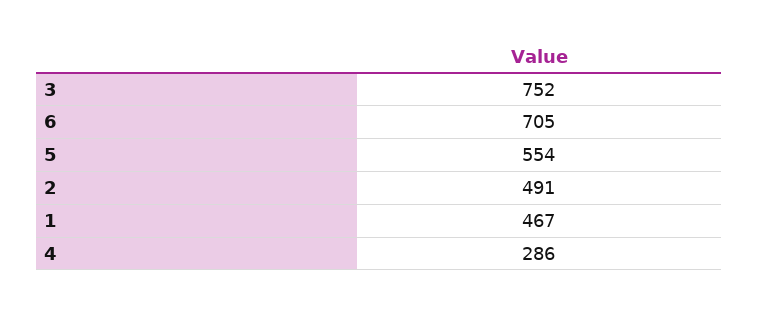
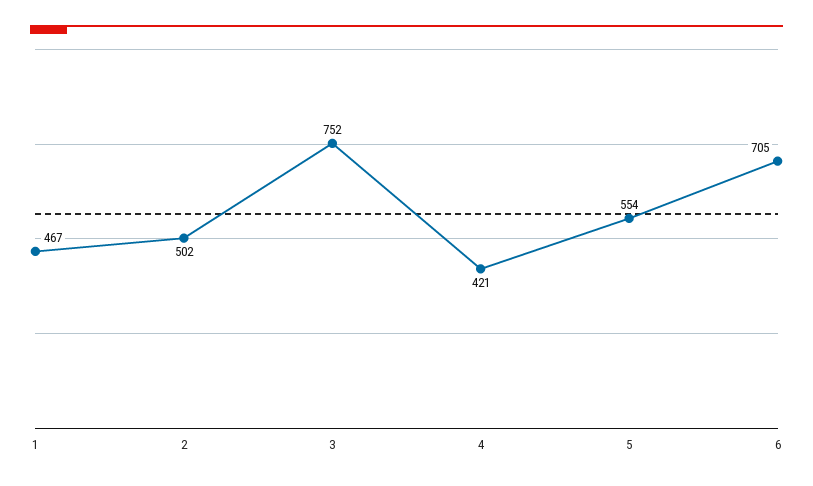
  {
    "3": 752,
    "6": 705,
    "5": 554,
-   "2": 491,
+   "2": 502,
    "1": 467,
-   "4": 286
+   "4": 421
  }

